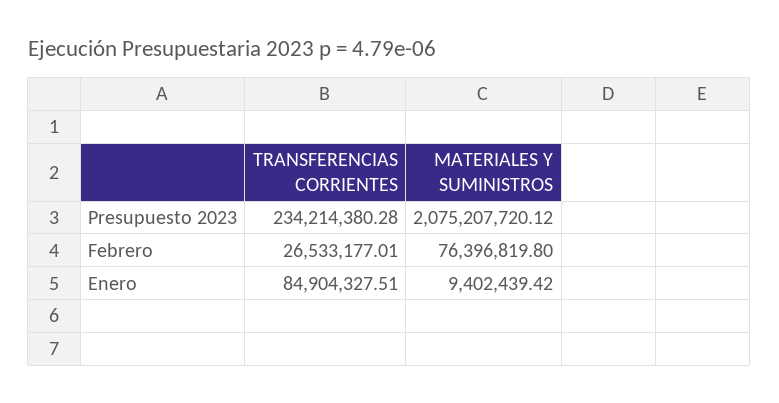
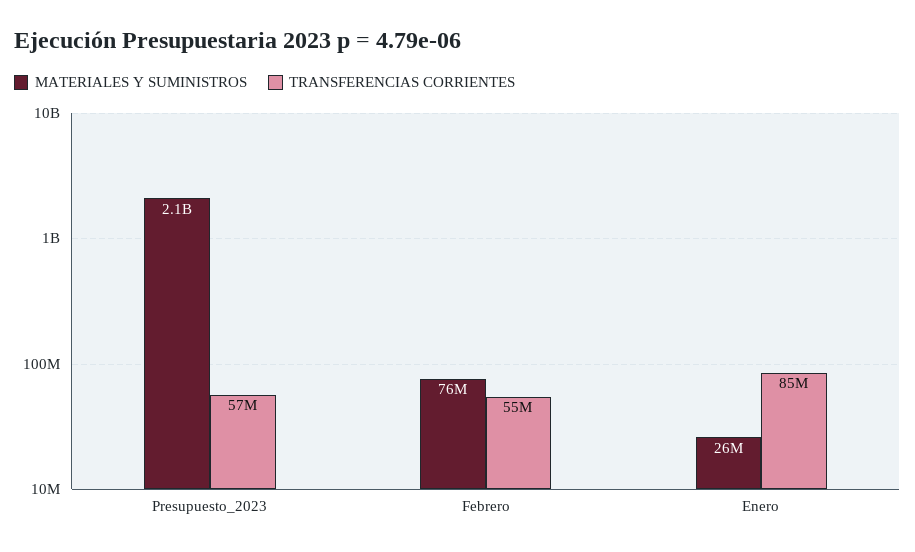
  {
    "TRANSFERENCIAS CORRIENTES": {
-     "Presupuesto 2023": 234214380.28,
+     "Presupuesto 2023": 57000000,
-     "Febrero": 26533177.01,
+     "Febrero": 55000000,
      "Enero": 84904327.51
    },
    "MATERIALES Y SUMINISTROS": {
      "Presupuesto 2023": 2075207720.12,
      "Febrero": 76396819.8,
-     "Enero": 9402439.42
+     "Enero": 26000000
    }
  }

